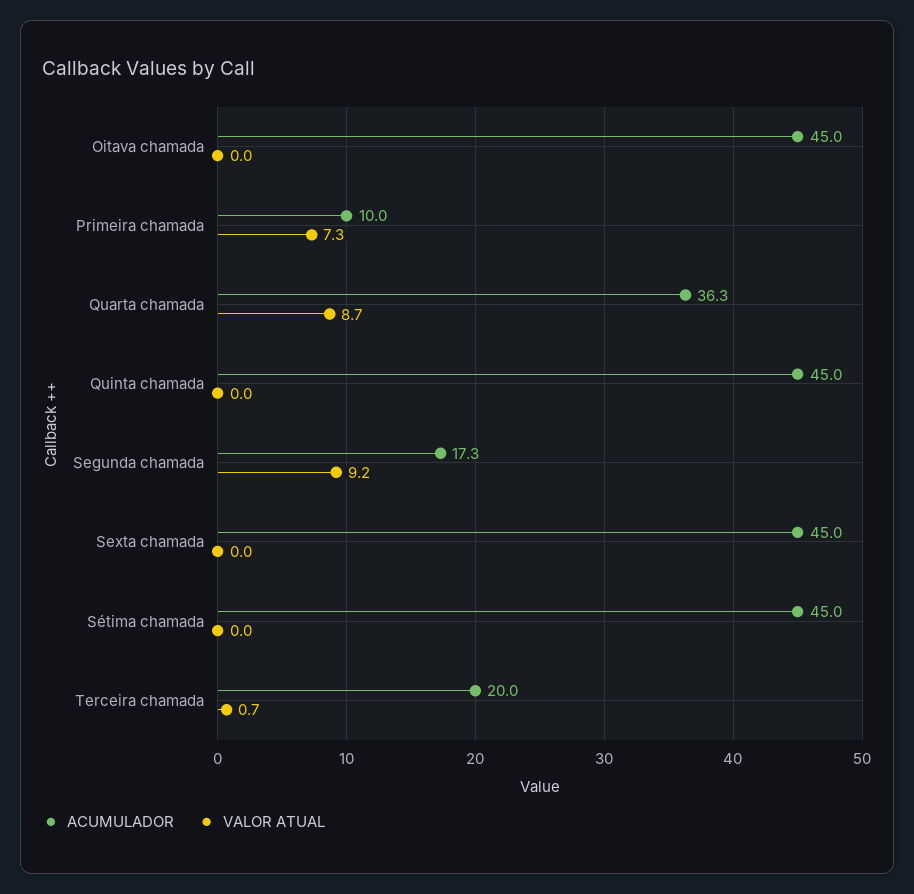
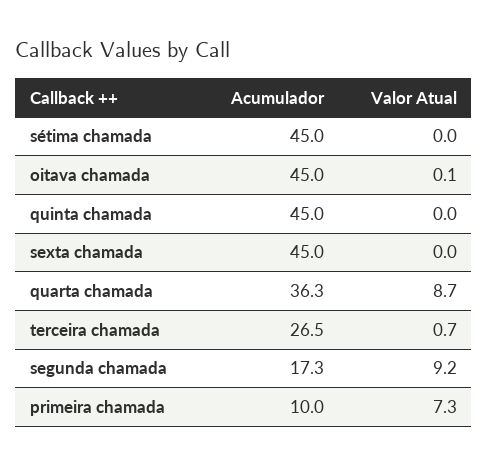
  {
    "ACUMULADOR": {
      "Oitava chamada": 45,
      "Primeira chamada": 10,
      "Quarta chamada": 36.3,
      "Quinta chamada": 45,
      "Segunda chamada": 17.3,
      "Sexta chamada": 45,
      "Sétima chamada": 45,
-     "Terceira chamada": 20
+     "Terceira chamada": 26.5
    },
    "VALOR ATUAL": {
-     "Oitava chamada": 0,
+     "Oitava chamada": 0.1,
      "Primeira chamada": 7.3,
      "Quarta chamada": 8.7,
      "Quinta chamada": 0,
      "Segunda chamada": 9.2,
      "Sexta chamada": 0,
      "Sétima chamada": 0,
      "Terceira chamada": 0.7
    }
  }

